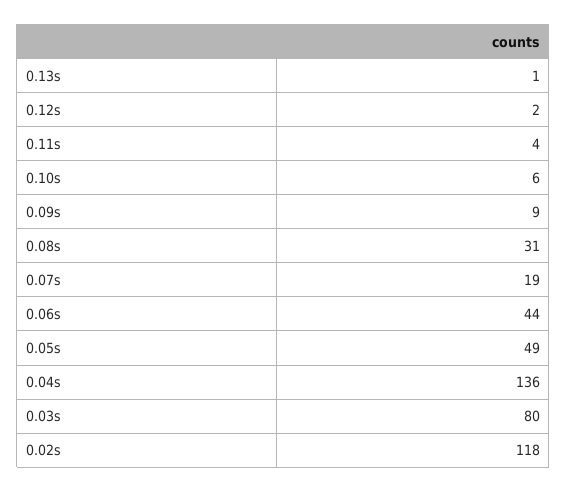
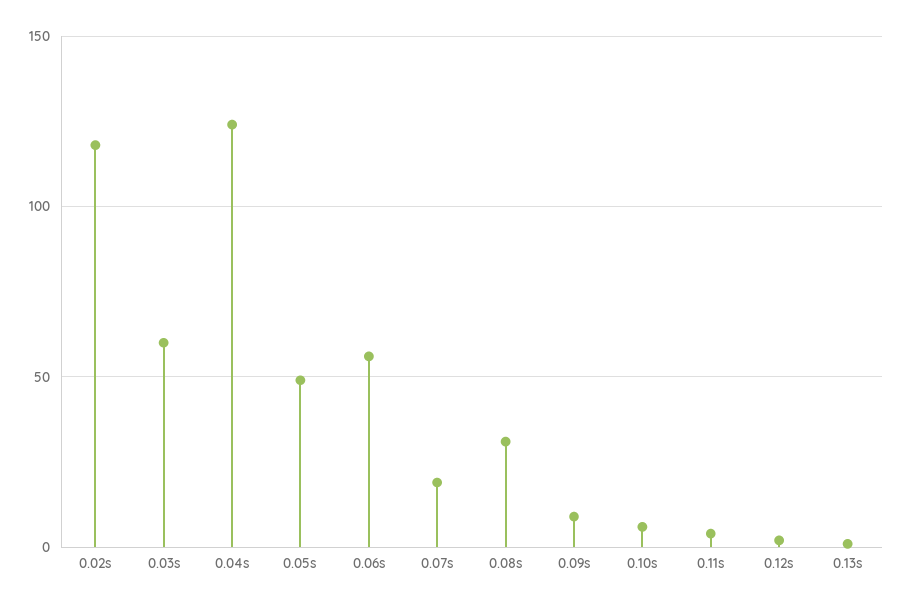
  {
    "0.13s": 1,
    "0.12s": 2,
    "0.11s": 4,
    "0.10s": 6,
    "0.09s": 9,
    "0.08s": 31,
    "0.07s": 19,
-   "0.06s": 44,
+   "0.06s": 55,
    "0.05s": 49,
-   "0.04s": 136,
+   "0.04s": 125,
-   "0.03s": 80,
+   "0.03s": 60,
    "0.02s": 118
  }

